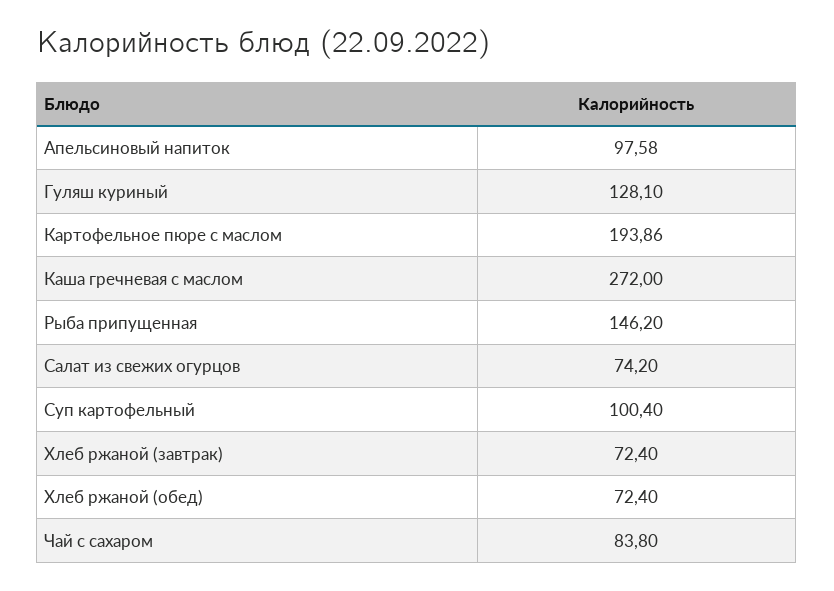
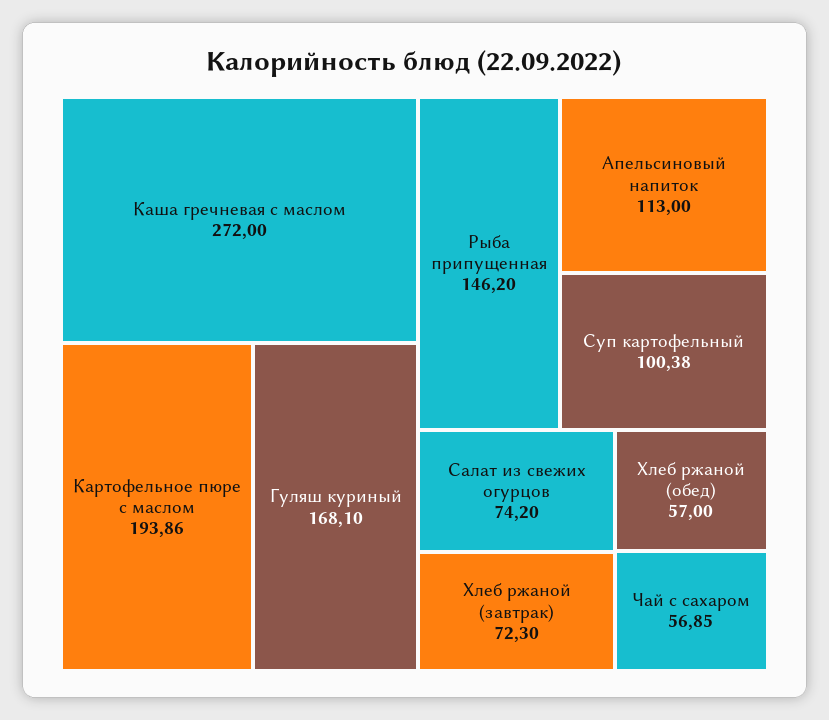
  {
-   "Апельсиновый напиток": 97.58,
+   "Апельсиновый напиток": 113,
-   "Гуляш куриный": 128.1,
+   "Гуляш куриный": 168.1,
    "Картофельное пюре с маслом": 193.86,
    "Каша гречневая с маслом": 272,
    "Рыба припущенная": 146.2,
    "Салат из свежих огурцов": 74.2,
-   "Суп картофельный": 100.4,
+   "Суп картофельный": 100.38,
-   "Хлеб ржаной (завтрак)": 72.4,
+   "Хлеб ржаной (завтрак)": 72.3,
-   "Хлеб ржаной (обед)": 72.4,
+   "Хлеб ржаной (обед)": 57,
-   "Чай с сахаром": 83.8
+   "Чай с сахаром": 56.85
  }

